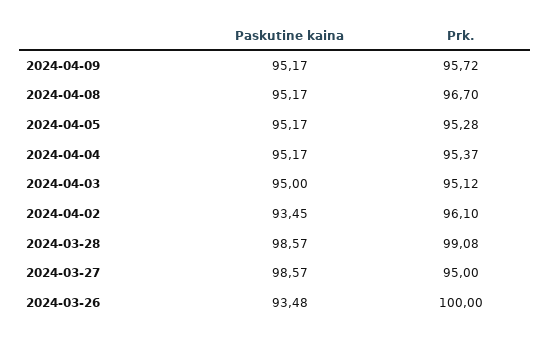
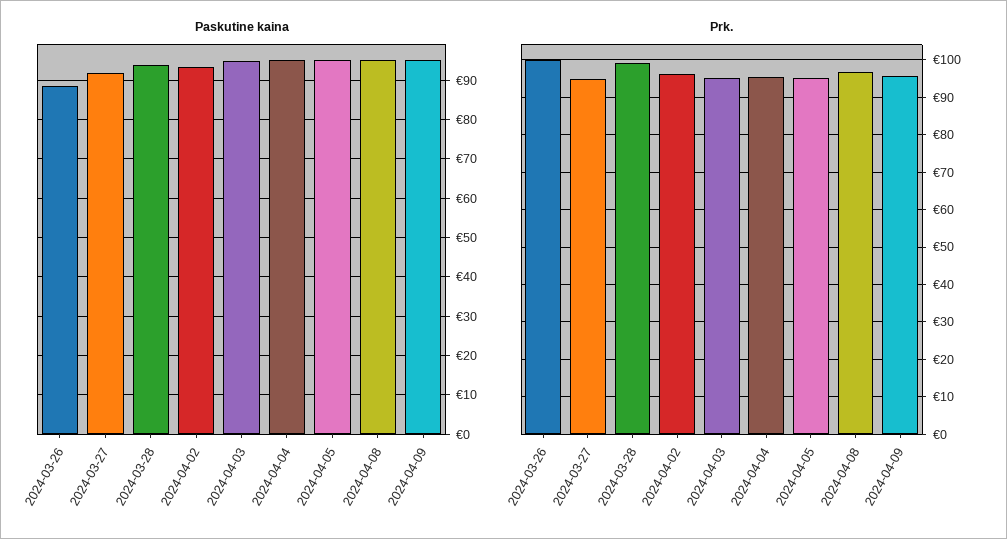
  {
    "Paskutine kaina": {
      "2024-04-09": 95.17,
      "2024-04-08": 95.17,
      "2024-04-05": 95.17,
      "2024-04-04": 95.17,
      "2024-04-03": 95,
      "2024-04-02": 93.45,
-     "2024-03-28": 98.57,
+     "2024-03-28": 94,
-     "2024-03-27": 98.57,
+     "2024-03-27": 92,
-     "2024-03-26": 93.48
+     "2024-03-26": 88
    },
    "Prk.": {
      "2024-04-09": 95.72,
      "2024-04-08": 96.7,
      "2024-04-05": 95.28,
      "2024-04-04": 95.37,
      "2024-04-03": 95.12,
      "2024-04-02": 96.1,
      "2024-03-28": 99.08,
      "2024-03-27": 95,
      "2024-03-26": 100
    }
  }

